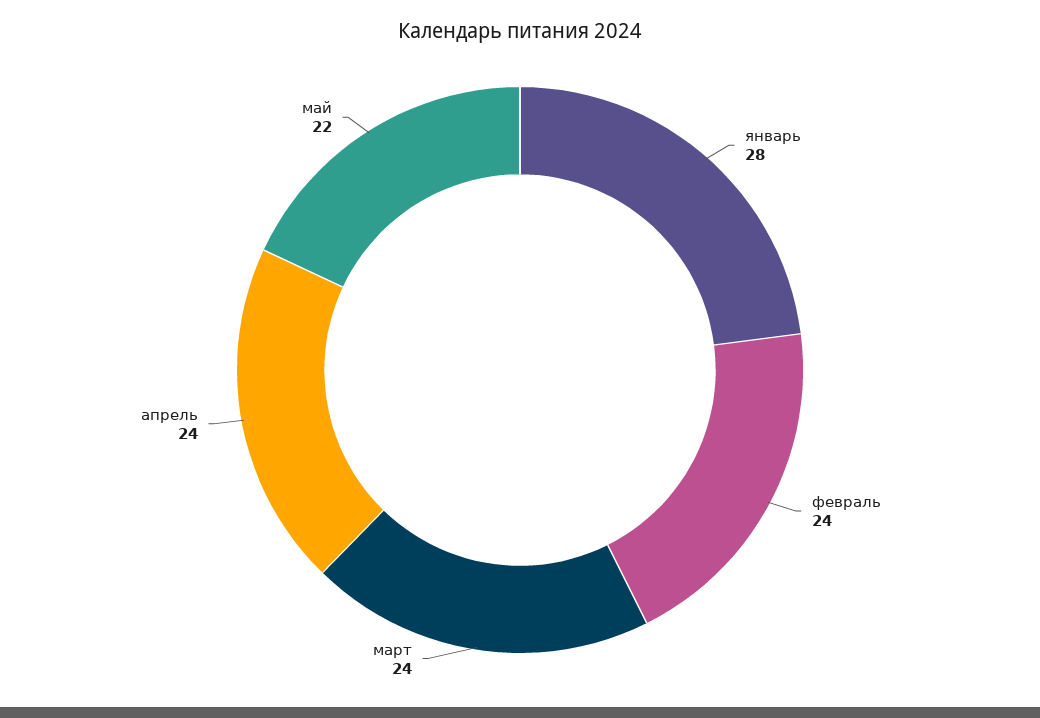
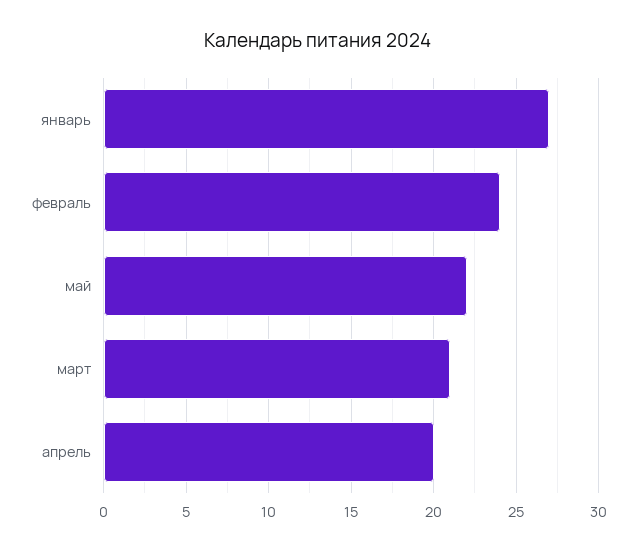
  {
-   "январь": 28,
+   "январь": 27,
    "февраль": 24,
-   "март": 24,
+   "март": 21,
-   "апрель": 24,
+   "апрель": 20,
    "май": 22
  }

